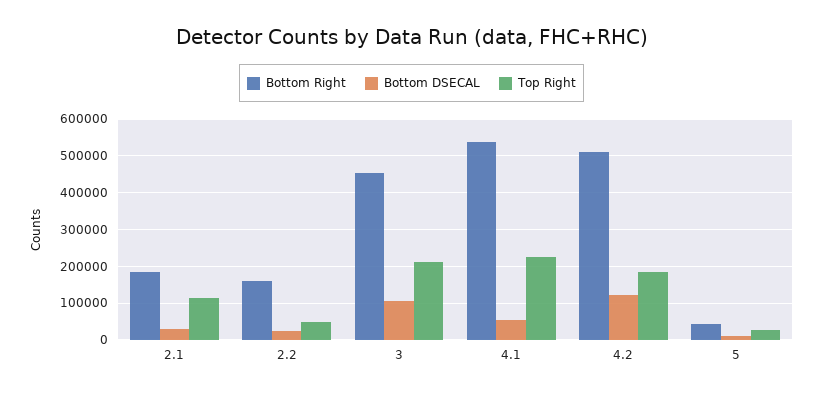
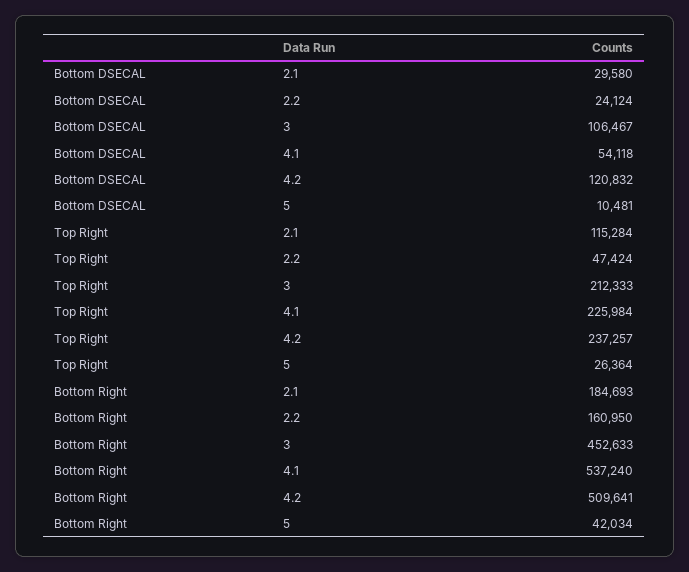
  {
    "Bottom Right": {
      "2.1": 184693,
      "2.2": 160950,
      "3": 452633,
      "4.1": 537240,
      "4.2": 509641,
      "5": 42034
    },
    "Bottom DSECAL": {
      "2.1": 29580,
      "2.2": 24124,
      "3": 106467,
      "4.1": 54118,
      "4.2": 120832,
      "5": 10481
    },
    "Top Right": {
      "2.1": 115284,
      "2.2": 47424,
      "3": 212333,
      "4.1": 225984,
-     "4.2": 180000,
+     "4.2": 237257,
      "5": 26364
    }
  }

